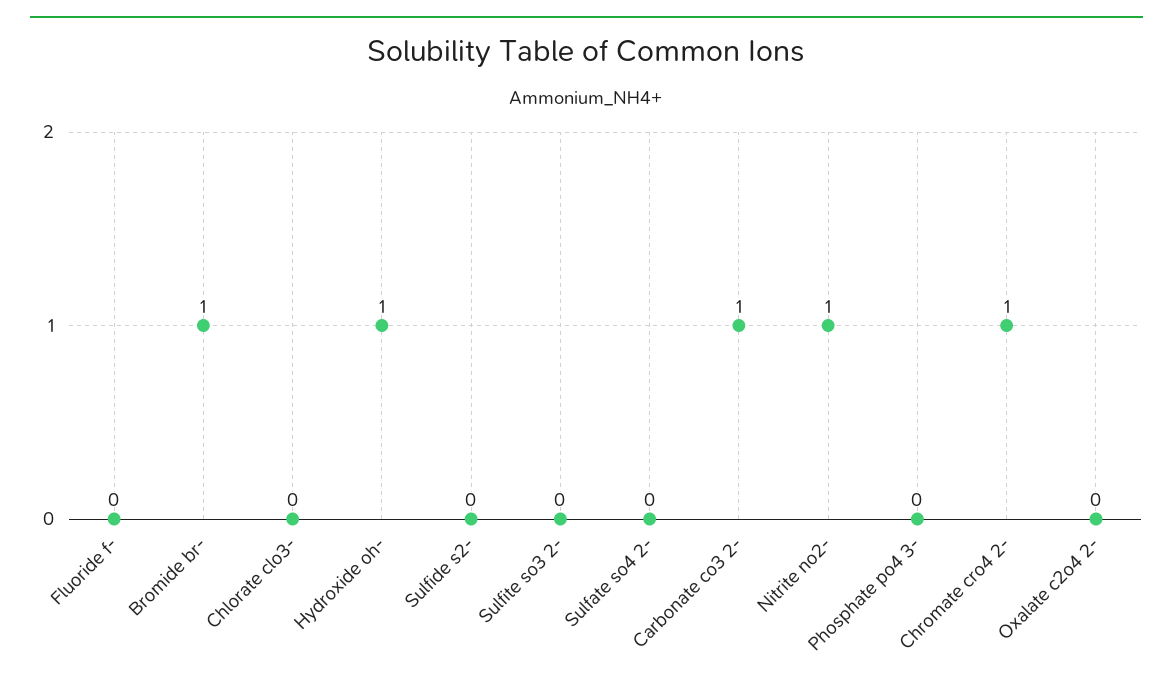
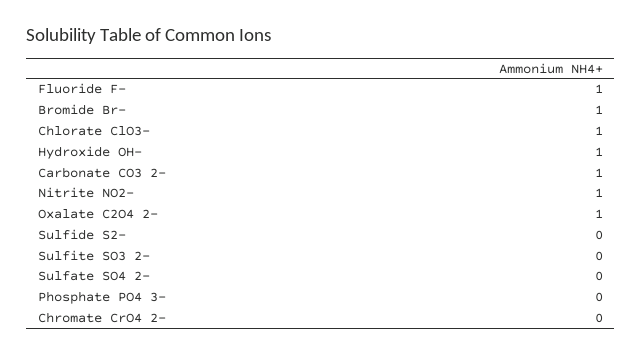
  {
-   "Fluoride f-": 0,
+   "Fluoride f-": 1,
    "Bromide br-": 1,
-   "Chlorate clo3-": 0,
+   "Chlorate clo3-": 1,
    "Hydroxide oh-": 1,
    "Sulfide s2-": 0,
    "Sulfite so3 2-": 0,
    "Sulfate so4 2-": 0,
    "Carbonate co3 2-": 1,
    "Nitrite no2-": 1,
    "Phosphate po4 3-": 0,
-   "Chromate cro4 2-": 1,
+   "Chromate cro4 2-": 0,
-   "Oxalate c2o4 2-": 0
+   "Oxalate c2o4 2-": 1
  }

